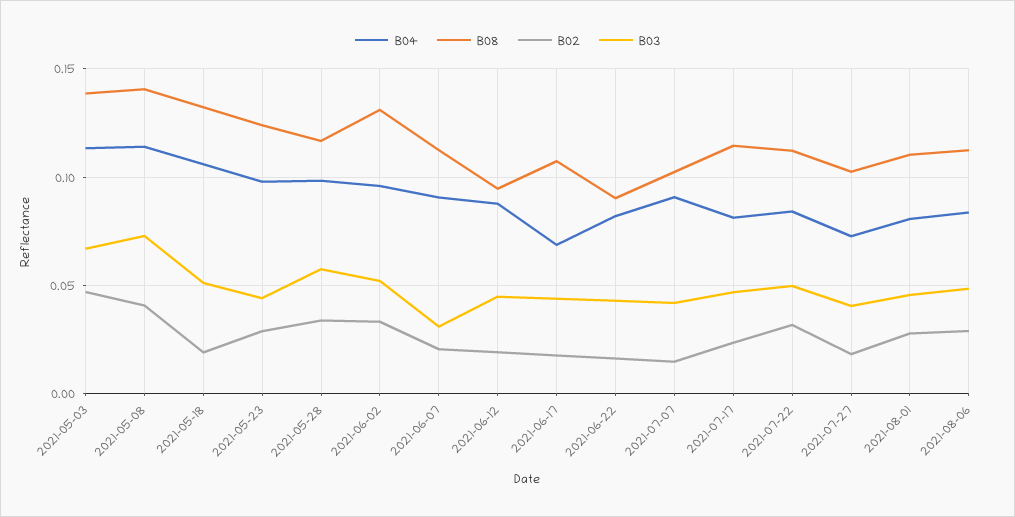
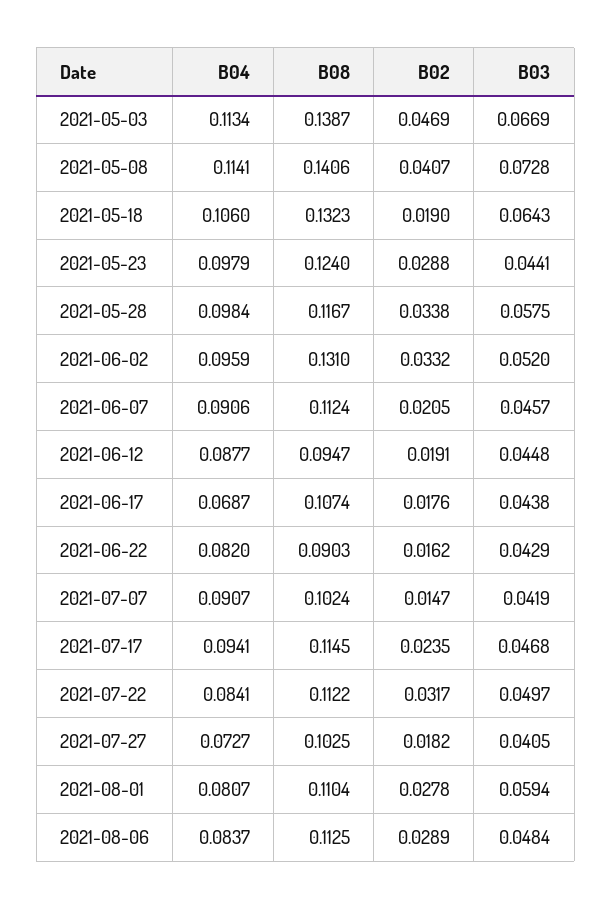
  {
    "B04": {
      "2021-05-03": 0.1134,
      "2021-05-08": 0.1141,
      "2021-05-18": 0.106,
      "2021-05-23": 0.0979,
      "2021-05-28": 0.0984,
      "2021-06-02": 0.0959,
      "2021-06-07": 0.0906,
      "2021-06-12": 0.0877,
      "2021-06-17": 0.0687,
      "2021-06-22": 0.082,
      "2021-07-07": 0.0907,
-     "2021-07-17": 0.08,
+     "2021-07-17": 0.0941,
      "2021-07-22": 0.0841,
      "2021-07-27": 0.0727,
      "2021-08-01": 0.0807,
      "2021-08-06": 0.0837
    },
    "B08": {
      "2021-05-03": 0.1387,
      "2021-05-08": 0.1406,
      "2021-05-18": 0.1323,
      "2021-05-23": 0.124,
      "2021-05-28": 0.1167,
      "2021-06-02": 0.131,
      "2021-06-07": 0.1124,
      "2021-06-12": 0.0947,
      "2021-06-17": 0.1074,
      "2021-06-22": 0.0903,
      "2021-07-07": 0.1024,
      "2021-07-17": 0.1145,
      "2021-07-22": 0.1122,
      "2021-07-27": 0.1025,
      "2021-08-01": 0.1104,
      "2021-08-06": 0.1125
    },
    "B02": {
      "2021-05-03": 0.0469,
      "2021-05-08": 0.0407,
      "2021-05-18": 0.019,
      "2021-05-23": 0.0288,
      "2021-05-28": 0.0338,
      "2021-06-02": 0.0332,
      "2021-06-07": 0.0205,
      "2021-06-12": 0.0191,
      "2021-06-17": 0.0176,
      "2021-06-22": 0.0162,
      "2021-07-07": 0.0147,
      "2021-07-17": 0.0235,
      "2021-07-22": 0.0317,
      "2021-07-27": 0.0182,
      "2021-08-01": 0.0278,
      "2021-08-06": 0.0289
    },
    "B03": {
      "2021-05-03": 0.0669,
      "2021-05-08": 0.0728,
-     "2021-05-18": 0.05,
+     "2021-05-18": 0.0643,
      "2021-05-23": 0.0441,
      "2021-05-28": 0.0575,
      "2021-06-02": 0.052,
-     "2021-06-07": 0.03,
+     "2021-06-07": 0.0457,
      "2021-06-12": 0.0448,
      "2021-06-17": 0.0438,
      "2021-06-22": 0.0429,
      "2021-07-07": 0.0419,
      "2021-07-17": 0.0468,
      "2021-07-22": 0.0497,
      "2021-07-27": 0.0405,
-     "2021-08-01": 0.045,
+     "2021-08-01": 0.0594,
      "2021-08-06": 0.0484
    }
  }

